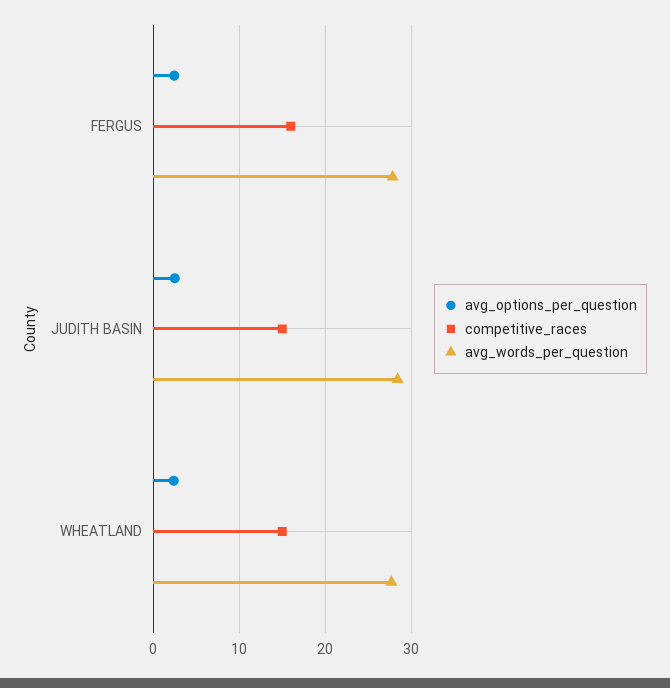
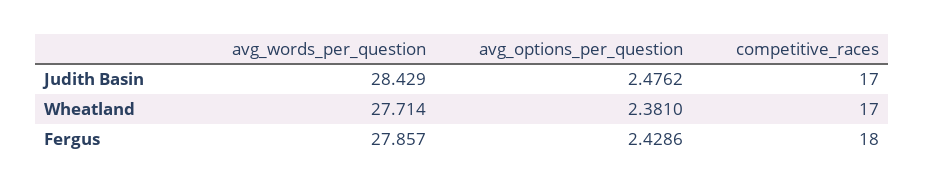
  {
    "avg_options_per_question": {
      "FERGUS": 2.4286,
      "JUDITH BASIN": 2.4762,
      "WHEATLAND": 2.381
    },
    "competitive_races": {
-     "FERGUS": 16,
+     "FERGUS": 18,
-     "JUDITH BASIN": 15,
+     "JUDITH BASIN": 17,
-     "WHEATLAND": 15
+     "WHEATLAND": 17
    },
    "avg_words_per_question": {
      "FERGUS": 27.857,
      "JUDITH BASIN": 28.429,
      "WHEATLAND": 27.714
    }
  }

